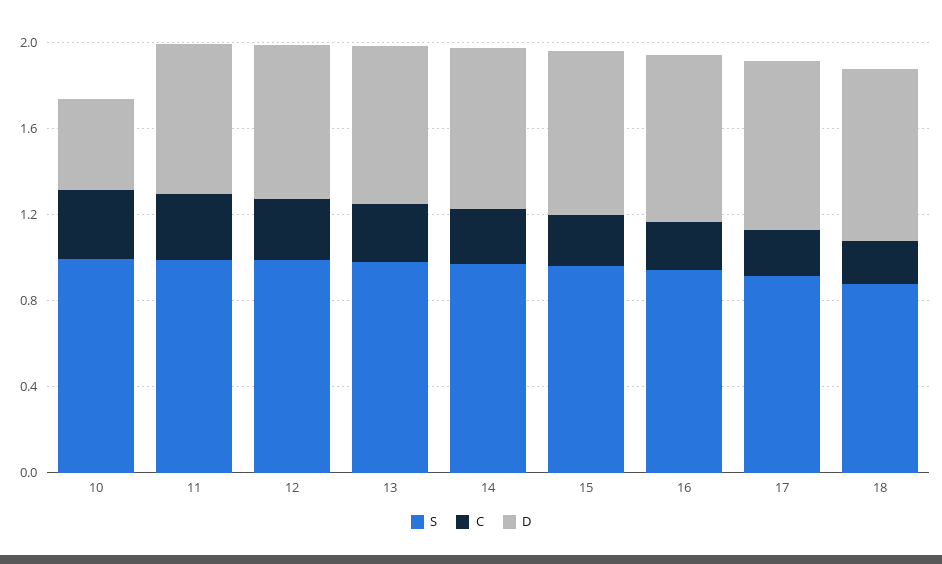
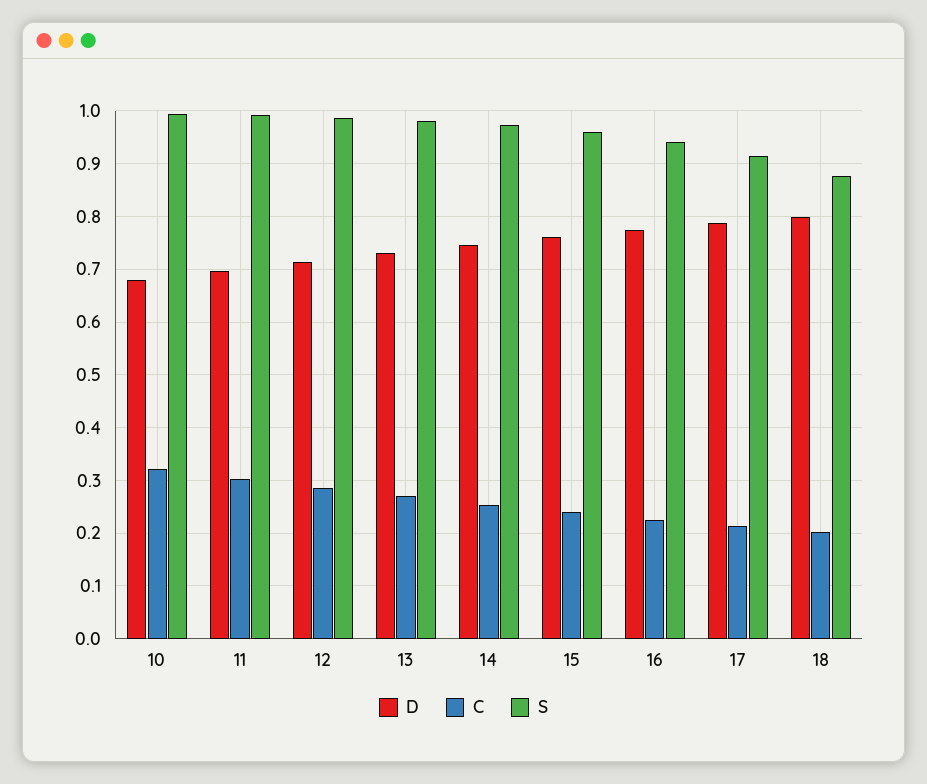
  {
    "S": {
      "10": 1,
      "11": 1,
      "12": 0.98,
      "13": 0.98,
      "14": 0.98,
      "15": 0.96,
      "16": 0.94,
      "17": 0.92,
      "18": 0.88
    },
    "C": {
      "10": 0.32,
      "11": 0.3,
      "12": 0.28,
      "13": 0.26,
      "14": 0.26,
      "15": 0.24,
      "16": 0.22,
      "17": 0.22,
      "18": 0.2
    },
    "D": {
-     "10": 0.4,
+     "10": 0.68,
      "11": 0.7,
      "12": 0.72,
      "13": 0.74,
      "14": 0.74,
      "15": 0.76,
      "16": 0.78,
      "17": 0.78,
      "18": 0.8
    }
  }

